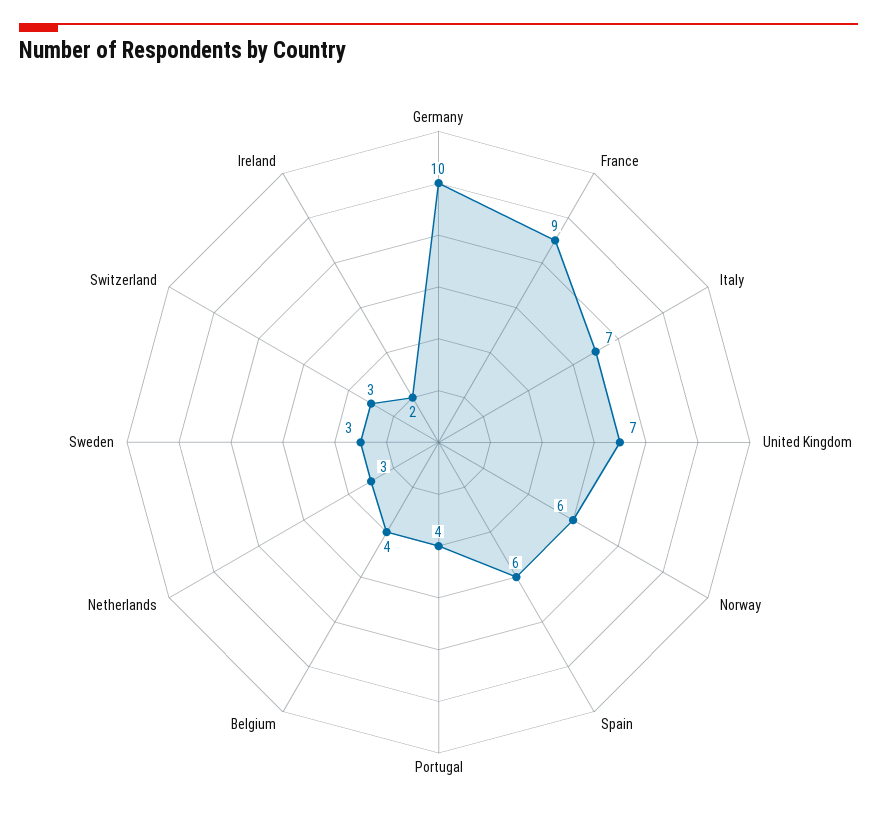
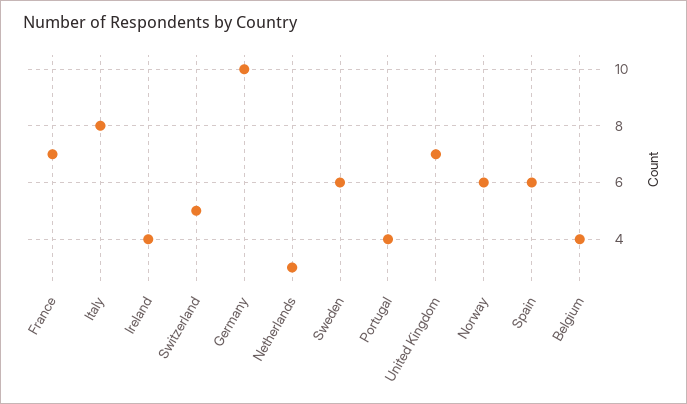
  {
    "Germany": 10,
-   "France": 9,
+   "France": 7,
-   "Italy": 7,
+   "Italy": 8,
    "United Kingdom": 7,
    "Norway": 6,
    "Spain": 6,
    "Portugal": 4,
    "Belgium": 4,
    "Netherlands": 3,
-   "Sweden": 3,
+   "Sweden": 6,
-   "Switzerland": 3,
+   "Switzerland": 5,
-   "Ireland": 2
+   "Ireland": 4
  }

